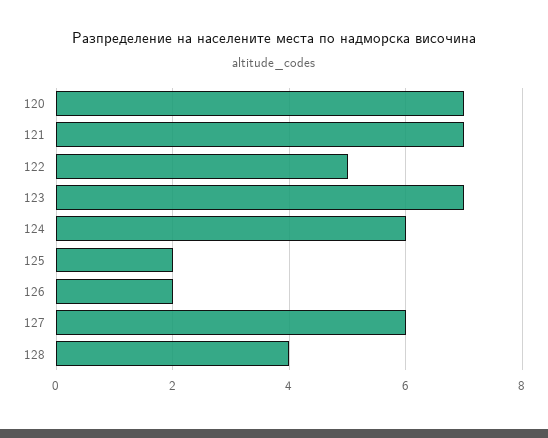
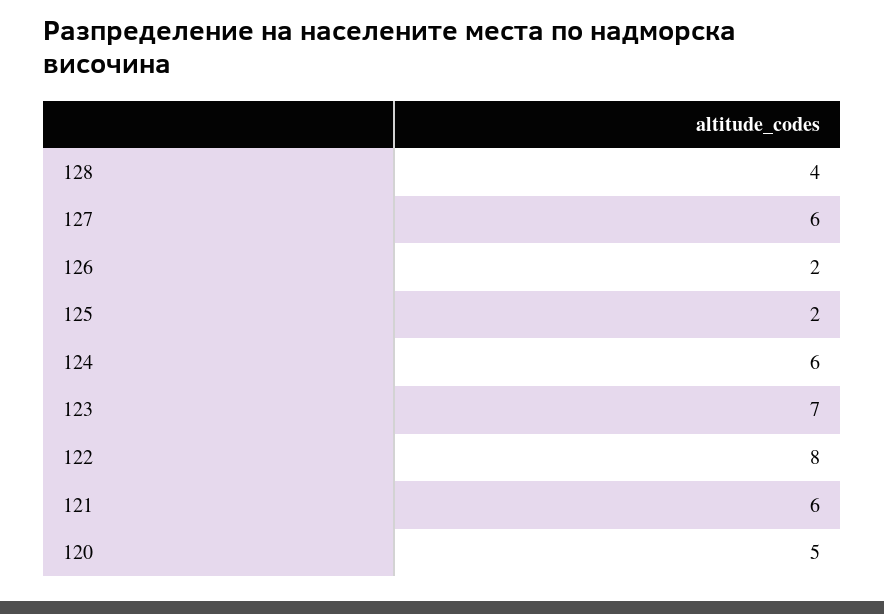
  {
-   "120": 7,
+   "120": 5,
-   "121": 7,
+   "121": 6,
-   "122": 5,
+   "122": 8,
    "123": 7,
    "124": 6,
    "125": 2,
    "126": 2,
    "127": 6,
    "128": 4
  }

